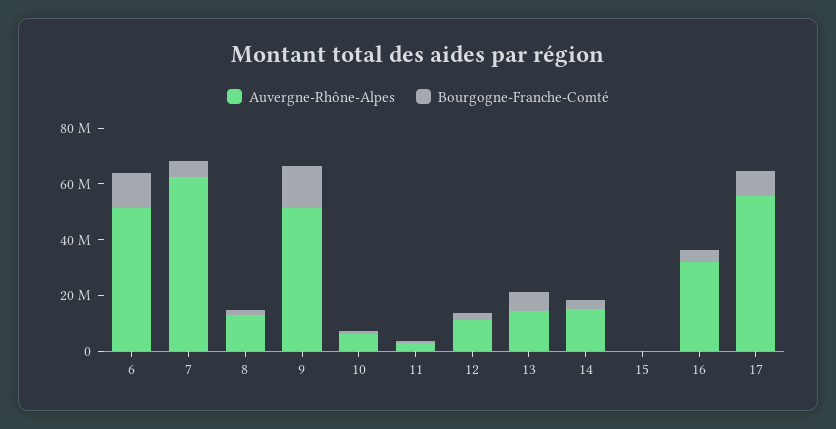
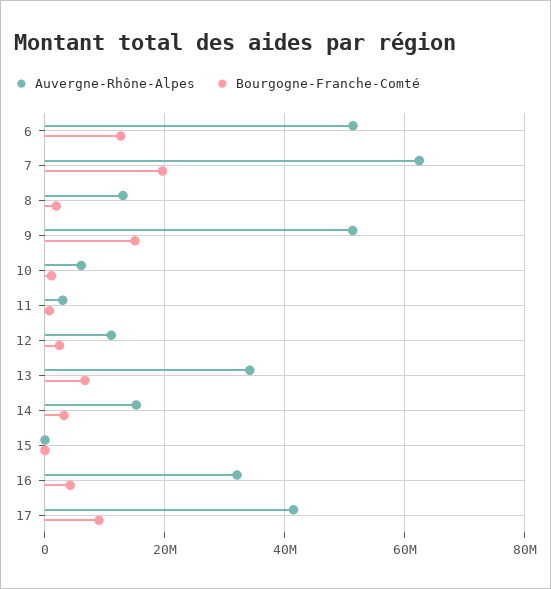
  {
    "Auvergne-Rhône-Alpes": {
      "6": 52000000,
      "7": 62000000,
      "8": 14000000,
      "9": 52000000,
      "10": 6000000,
      "11": 2000000,
      "12": 12000000,
-     "13": 15000000,
+     "13": 34000000,
      "14": 16000000,
      "15": 0,
      "16": 32000000,
-     "17": 55000000
+     "17": 42000000
    },
    "Bourgogne-Franche-Comté": {
      "6": 12000000,
-     "7": 5000000,
+     "7": 20000000,
      "8": 2000000,
      "9": 16000000,
      "10": 2000000,
      "11": 0,
      "12": 2000000,
      "13": 6000000,
      "14": 4000000,
      "15": 0,
      "16": 4000000,
      "17": 10000000
    }
  }

